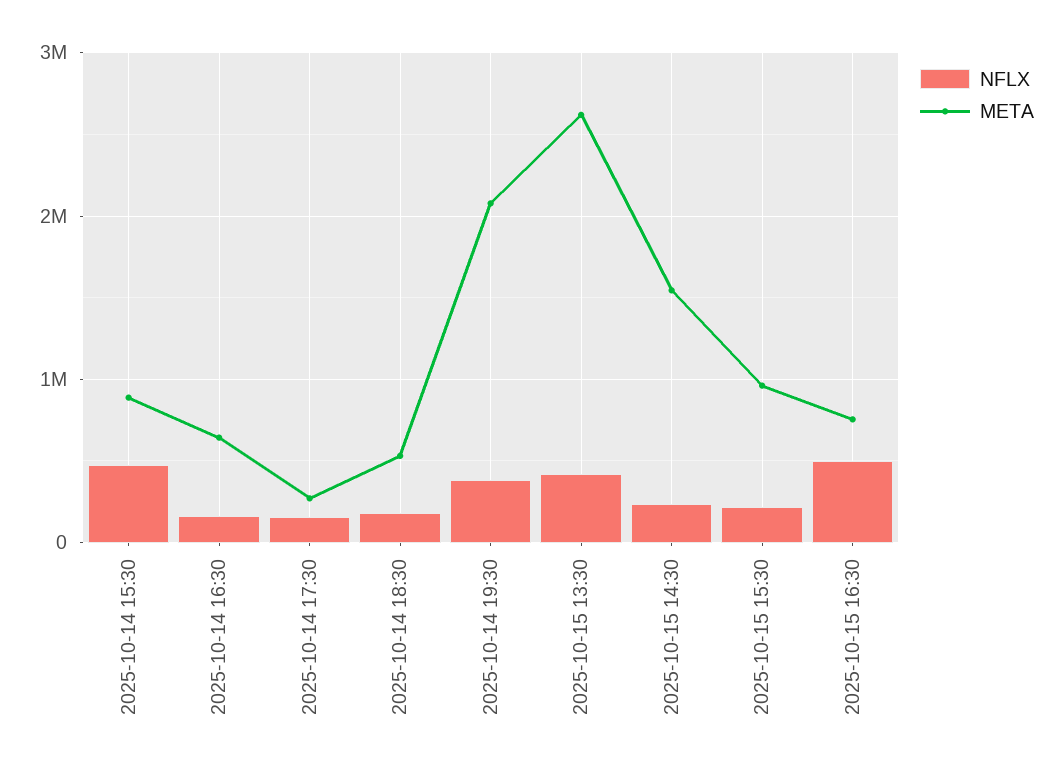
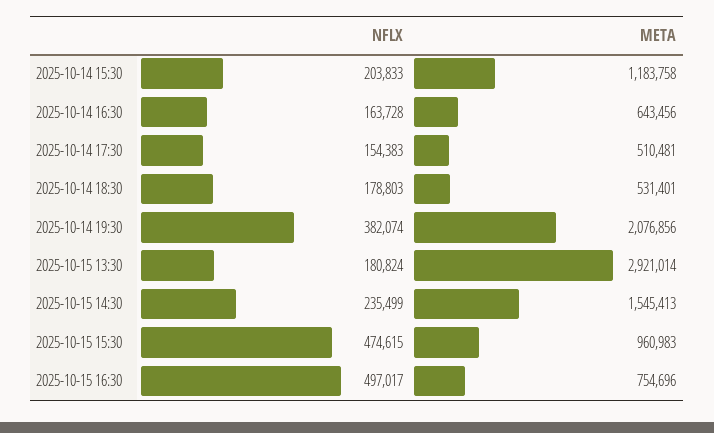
  {
    "NFLX": {
-     "2025-10-14 15:30": 500000,
+     "2025-10-14 15:30": 203833,
      "2025-10-14 16:30": 163728,
      "2025-10-14 17:30": 154383,
      "2025-10-14 18:30": 178803,
      "2025-10-14 19:30": 382074,
-     "2025-10-15 13:30": 400000,
+     "2025-10-15 13:30": 180824,
      "2025-10-15 14:30": 235499,
-     "2025-10-15 15:30": 200000,
+     "2025-10-15 15:30": 474615,
      "2025-10-15 16:30": 497017
    },
    "META": {
-     "2025-10-14 15:30": 900000,
+     "2025-10-14 15:30": 1183758,
      "2025-10-14 16:30": 643456,
-     "2025-10-14 17:30": 300000,
+     "2025-10-14 17:30": 510481,
      "2025-10-14 18:30": 531401,
      "2025-10-14 19:30": 2076856,
-     "2025-10-15 13:30": 2600000,
+     "2025-10-15 13:30": 2921014,
      "2025-10-15 14:30": 1545413,
      "2025-10-15 15:30": 960983,
      "2025-10-15 16:30": 754696
    }
  }

